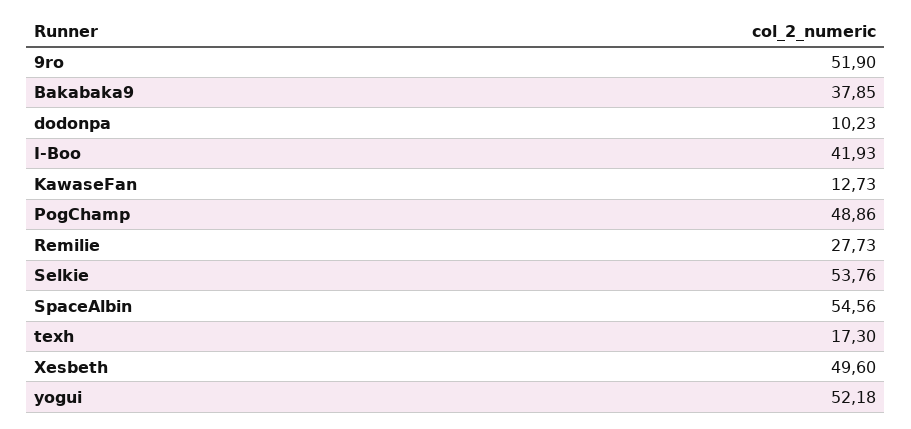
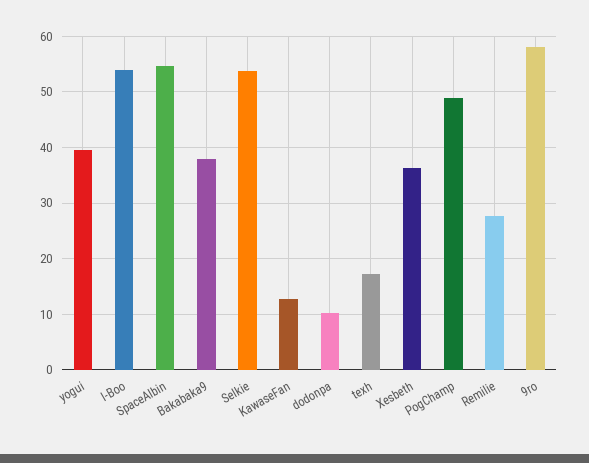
  {
-   "9ro": 51.9,
+   "9ro": 58,
    "Bakabaka9": 37.85,
    "dodonpa": 10.23,
-   "I-Boo": 41.93,
+   "I-Boo": 54,
    "KawaseFan": 12.73,
    "PogChamp": 48.86,
    "Remilie": 27.73,
    "Selkie": 53.76,
    "SpaceAlbin": 54.56,
    "texh": 17.3,
-   "Xesbeth": 49.6,
+   "Xesbeth": 36,
-   "yogui": 52.18
+   "yogui": 40
  }

